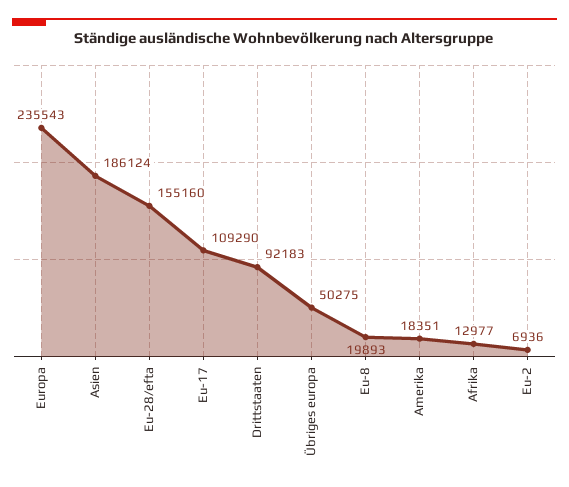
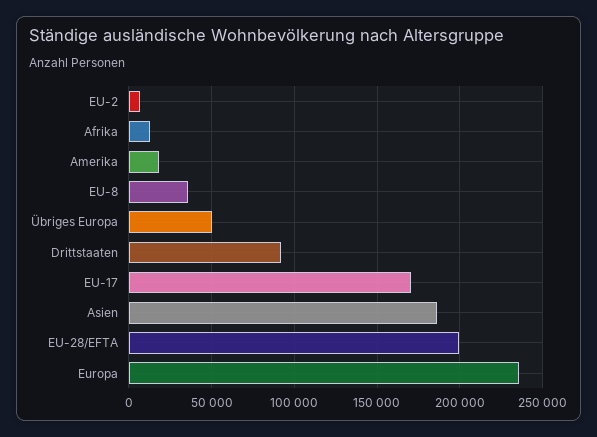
  {
    "Europa": 235543,
    "Asien": 186124,
-   "Eu-28/efta": 155160,
+   "Eu-28/efta": 200000,
-   "Eu-17": 109290,
+   "Eu-17": 170000,
    "Drittstaaten": 92183,
    "Übriges europa": 50275,
-   "Eu-8": 19893,
+   "Eu-8": 35000,
    "Amerika": 18351,
    "Afrika": 12977,
    "Eu-2": 6936
  }

